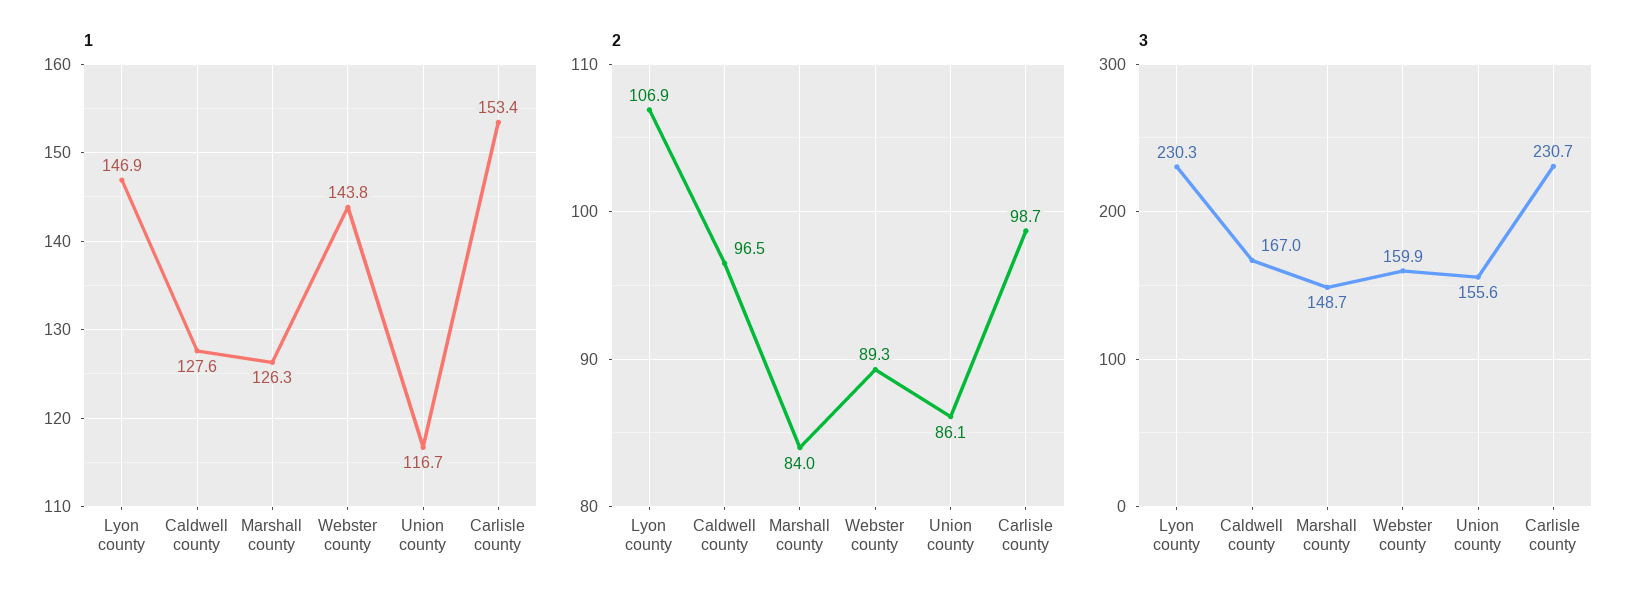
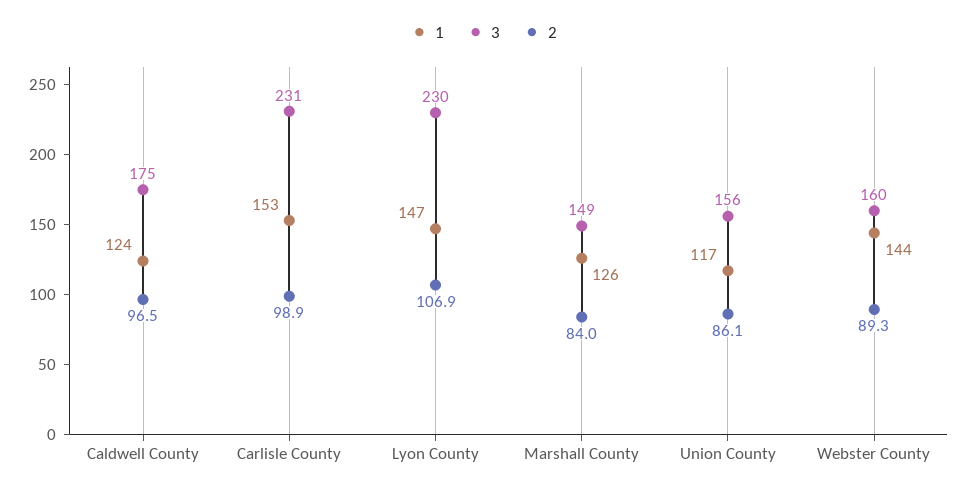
  {
    "1": {
      "Lyon county": 146.9,
-     "Caldwell county": 127.6,
+     "Caldwell county": 124,
      "Marshall county": 126.3,
      "Webster county": 143.8,
      "Union county": 116.7,
      "Carlisle county": 153.4
    },
    "2": {
      "Lyon county": 106.9,
      "Caldwell county": 96.5,
      "Marshall county": 84,
      "Webster county": 89.3,
      "Union county": 86.1,
-     "Carlisle county": 98.7
+     "Carlisle county": 98.9
    },
    "3": {
      "Lyon county": 230.3,
-     "Caldwell county": 167,
+     "Caldwell county": 175,
      "Marshall county": 148.7,
      "Webster county": 159.9,
      "Union county": 155.6,
      "Carlisle county": 230.7
    }
  }

